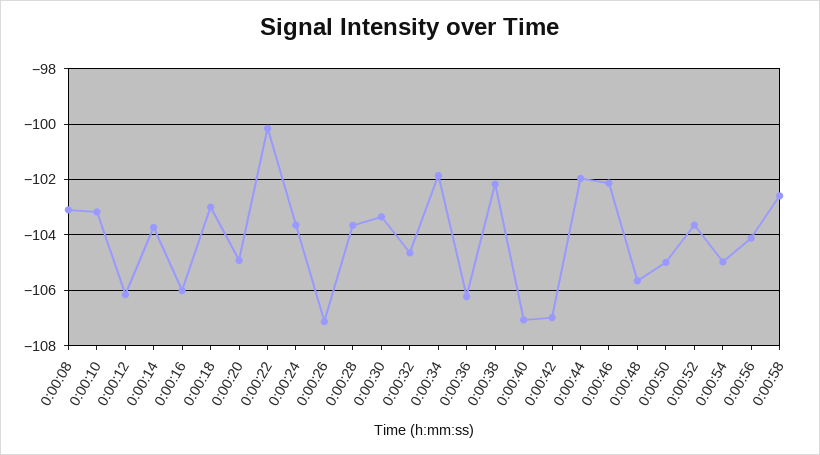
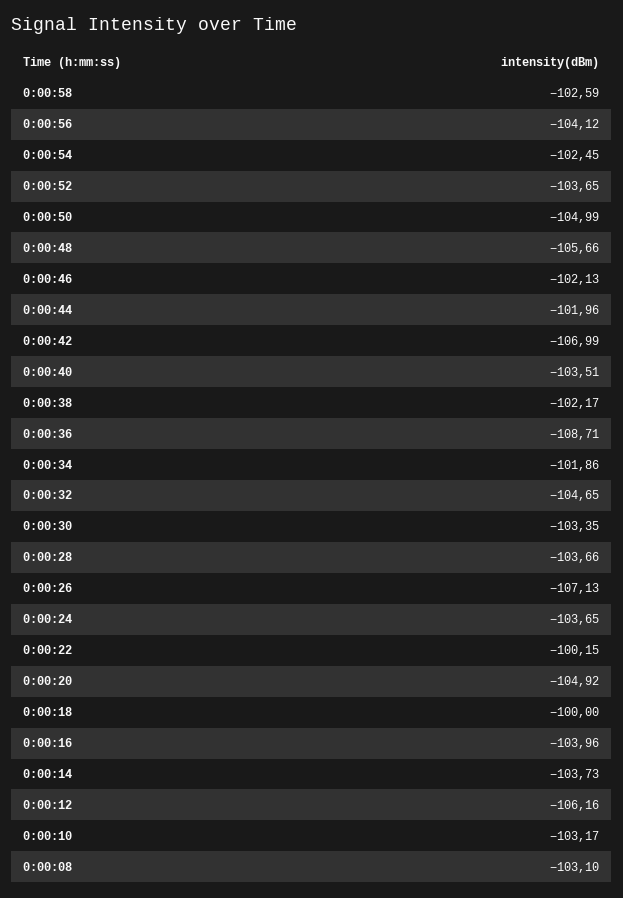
  {
    "0:00:08": -103.1,
    "0:00:10": -103.17,
    "0:00:12": -106.16,
    "0:00:14": -103.73,
-   "0:00:16": -106,
+   "0:00:16": -103.96,
-   "0:00:18": -103,
+   "0:00:18": -100,
    "0:00:20": -104.92,
    "0:00:22": -100.15,
    "0:00:24": -103.65,
    "0:00:26": -107.13,
    "0:00:28": -103.66,
    "0:00:30": -103.35,
    "0:00:32": -104.65,
    "0:00:34": -101.86,
-   "0:00:36": -106.25,
+   "0:00:36": -108.71,
    "0:00:38": -102.17,
-   "0:00:40": -107,
+   "0:00:40": -103.51,
    "0:00:42": -106.99,
    "0:00:44": -101.96,
    "0:00:46": -102.13,
    "0:00:48": -105.66,
    "0:00:50": -104.99,
    "0:00:52": -103.65,
-   "0:00:54": -105,
+   "0:00:54": -102.45,
    "0:00:56": -104.12,
    "0:00:58": -102.59
  }

